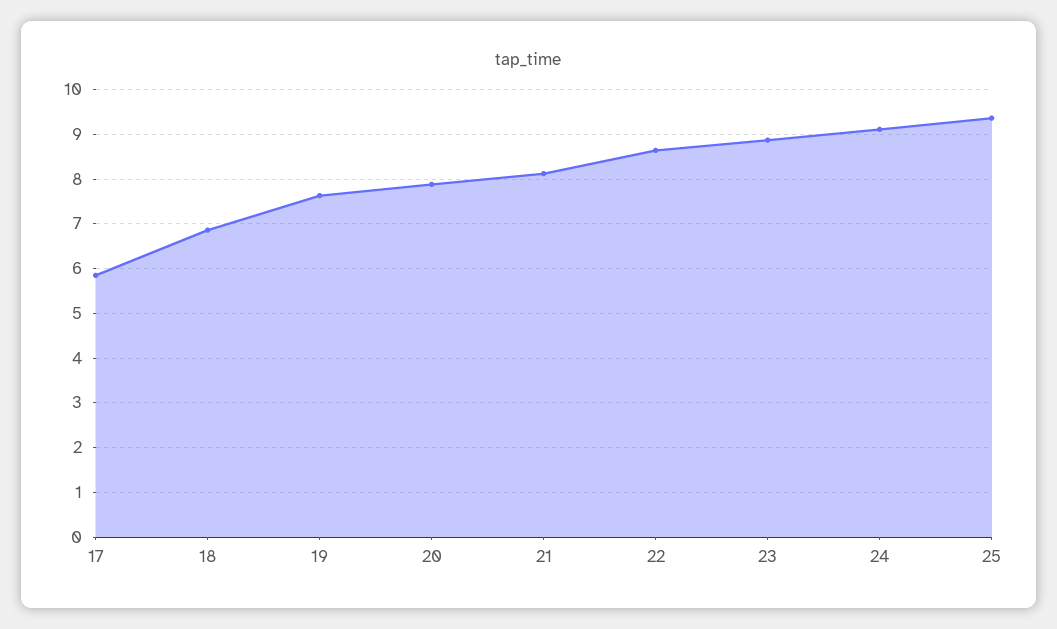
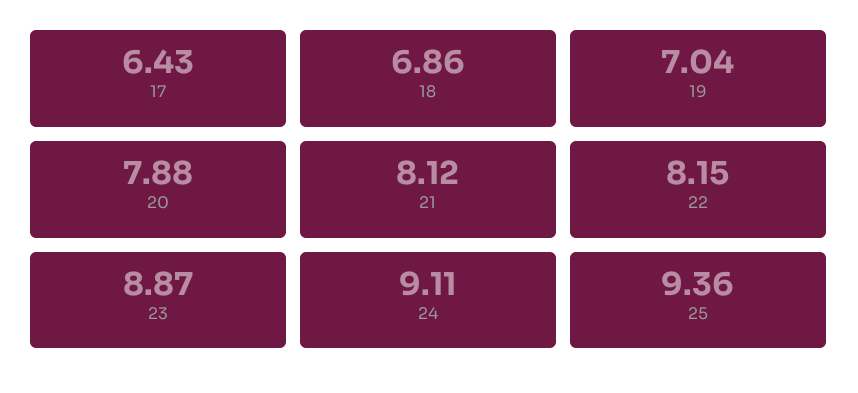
  {
-   "17": 5.8,
+   "17": 6.43,
    "18": 6.86,
-   "19": 7.6,
+   "19": 7.04,
    "20": 7.88,
    "21": 8.12,
-   "22": 8.6,
+   "22": 8.15,
    "23": 8.87,
    "24": 9.11,
    "25": 9.36
  }

